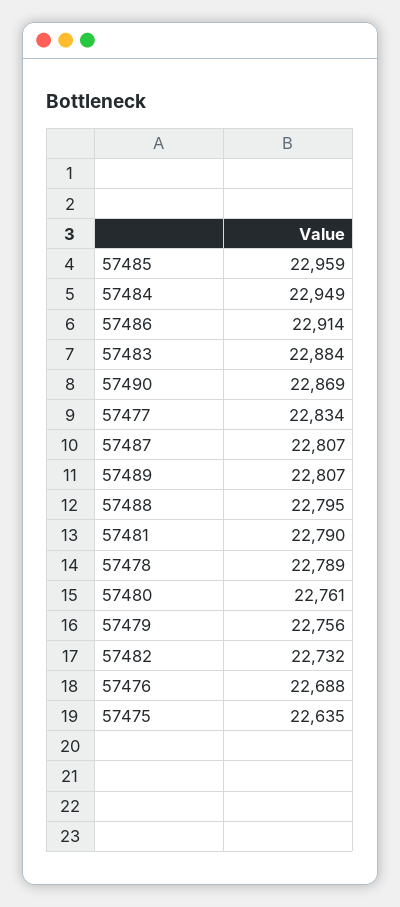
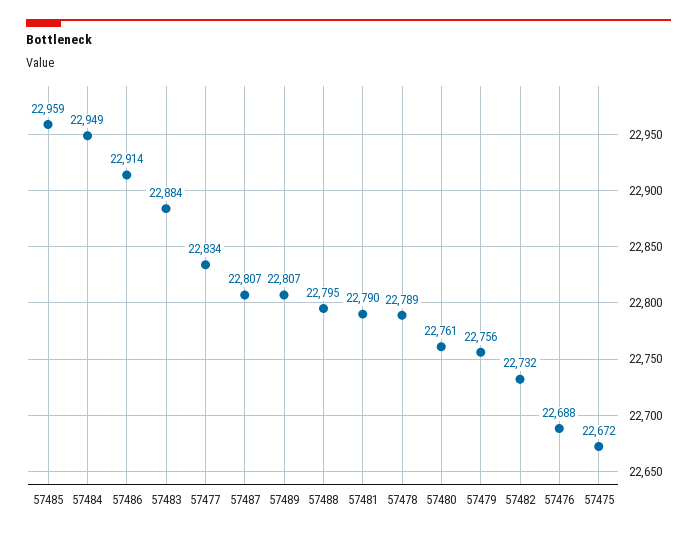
  {
    "57485": 22959,
    "57484": 22949,
    "57486": 22914,
    "57483": 22884,
-   "57490": 22869,
    "57477": 22834,
    "57487": 22807,
    "57489": 22807,
    "57488": 22795,
    "57481": 22790,
    "57478": 22789,
    "57480": 22761,
    "57479": 22756,
    "57482": 22732,
    "57476": 22688,
-   "57475": 22635
+   "57475": 22672
  }

